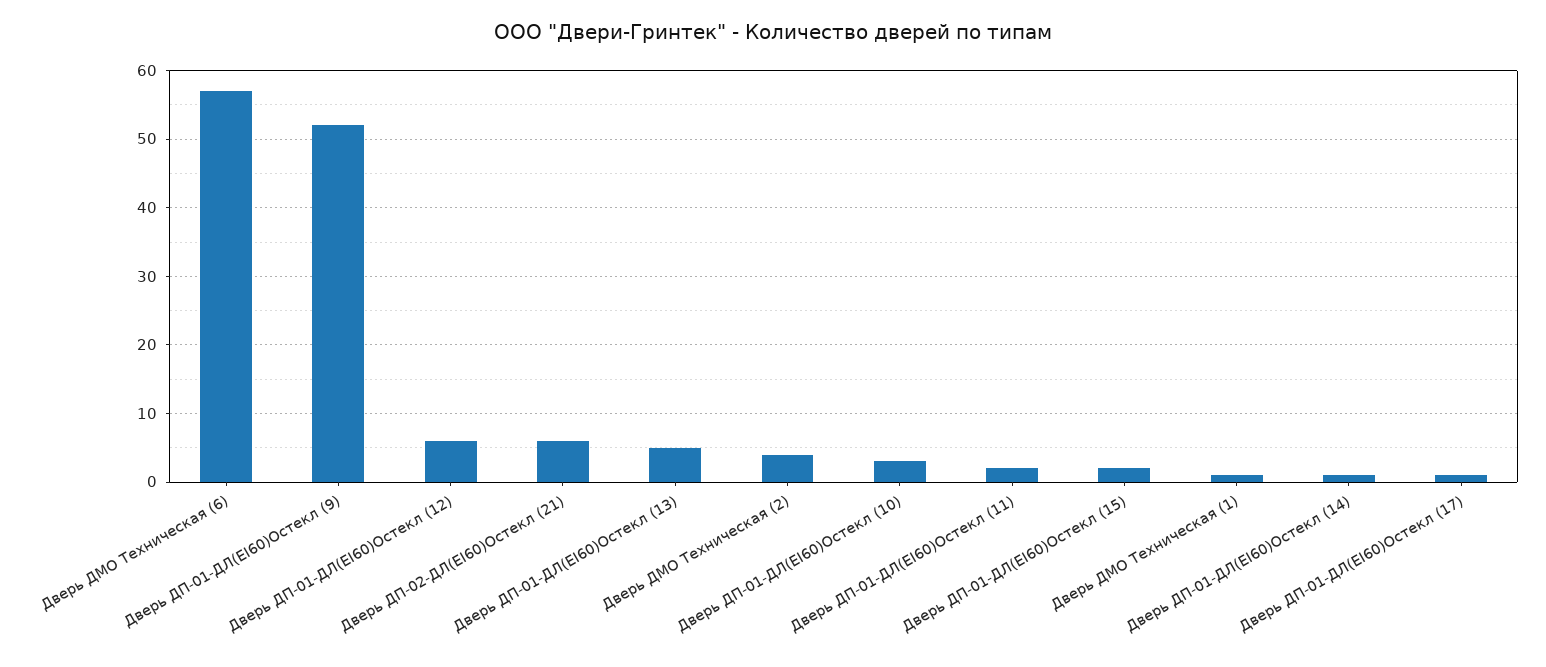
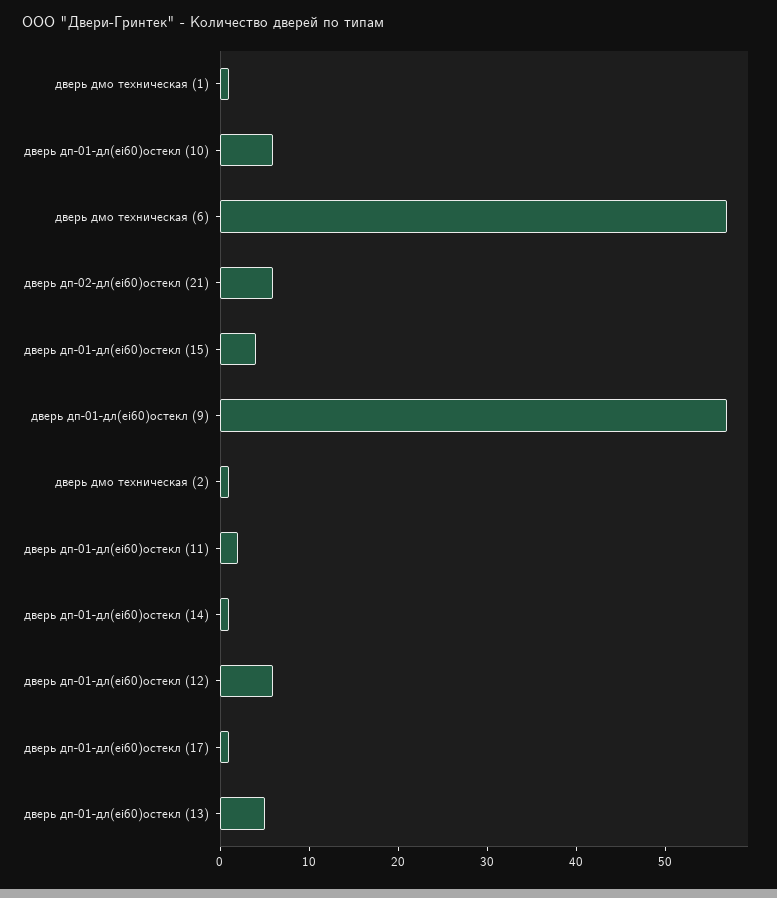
  {
    "Дверь ДМО Техническая (6)": 57,
-   "Дверь ДП-01-ДЛ(EI60)Oстекл (9)": 52,
+   "Дверь ДП-01-ДЛ(EI60)Oстекл (9)": 57,
    "Дверь ДП-01-ДЛ(EI60)Oстекл (12)": 6,
    "Дверь ДП-02-ДЛ(EI60)Остекл (21)": 6,
    "Дверь ДП-01-ДЛ(EI60)Oстекл (13)": 5,
-   "Дверь ДМО Техническая (2)": 4,
+   "Дверь ДМО Техническая (2)": 1,
-   "Дверь ДП-01-ДЛ(EI60)Oстекл (10)": 3,
+   "Дверь ДП-01-ДЛ(EI60)Oстекл (10)": 6,
    "Дверь ДП-01-ДЛ(EI60)Oстекл (11)": 2,
-   "Дверь ДП-01-ДЛ(EI60)Oстекл (15)": 2,
+   "Дверь ДП-01-ДЛ(EI60)Oстекл (15)": 4,
    "Дверь ДМО Техническая (1)": 1,
    "Дверь ДП-01-ДЛ(EI60)Oстекл (14)": 1,
    "Дверь ДП-01-ДЛ(EI60)Oстекл (17)": 1
  }

